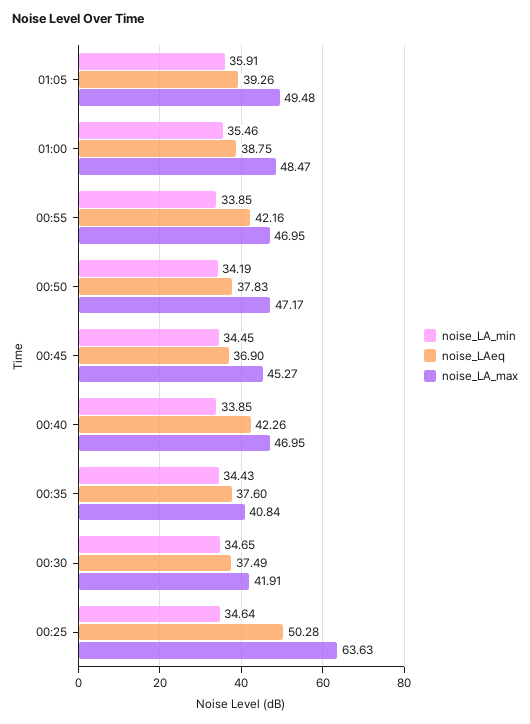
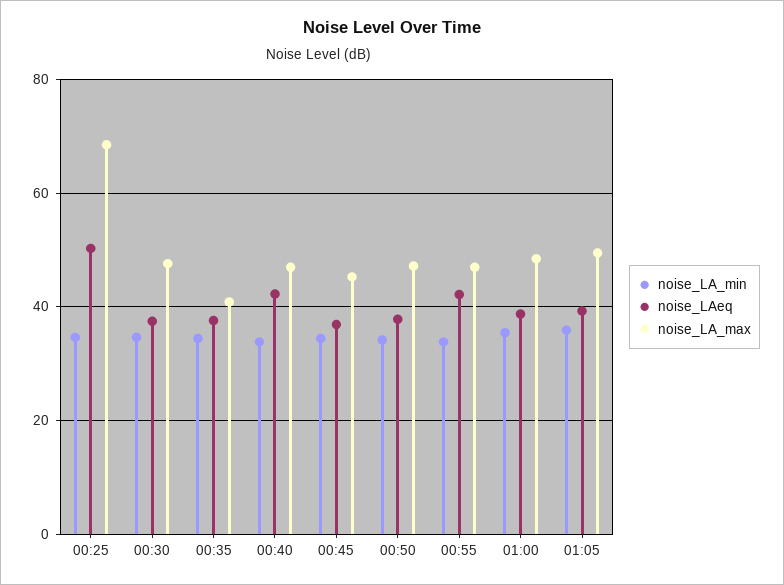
  {
    "noise_LA_min": {
      "01:05": 35.91,
      "01:00": 35.46,
      "00:55": 33.85,
      "00:50": 34.19,
      "00:45": 34.45,
      "00:40": 33.85,
      "00:35": 34.43,
      "00:30": 34.65,
      "00:25": 34.64
    },
    "noise_LAeq": {
      "01:05": 39.26,
      "01:00": 38.75,
      "00:55": 42.16,
      "00:50": 37.83,
      "00:45": 36.9,
      "00:40": 42.26,
      "00:35": 37.6,
      "00:30": 37.49,
      "00:25": 50.28
    },
    "noise_LA_max": {
      "01:05": 49.48,
      "01:00": 48.47,
      "00:55": 46.95,
      "00:50": 47.17,
      "00:45": 45.27,
      "00:40": 46.95,
      "00:35": 40.84,
-     "00:30": 41.91,
+     "00:30": 48,
-     "00:25": 63.63
+     "00:25": 68
    }
  }

